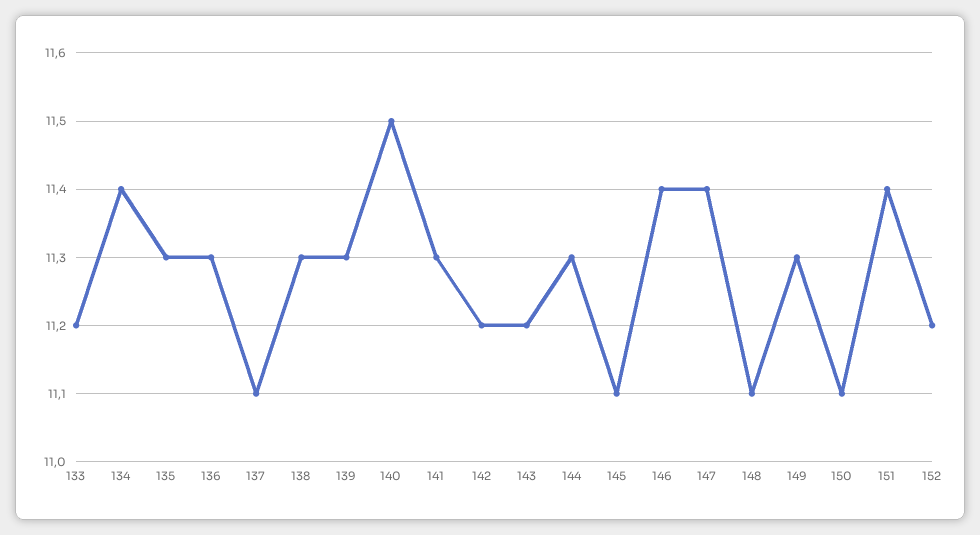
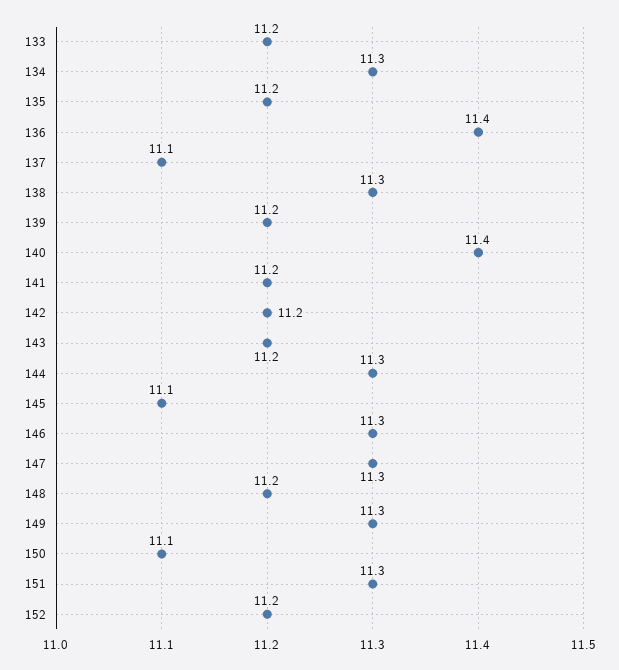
  {
    "133": 11.2,
-   "134": 11.4,
+   "134": 11.3,
-   "135": 11.3,
+   "135": 11.2,
-   "136": 11.3,
+   "136": 11.4,
    "137": 11.1,
    "138": 11.3,
-   "139": 11.3,
+   "139": 11.2,
-   "140": 11.5,
+   "140": 11.4,
-   "141": 11.3,
+   "141": 11.2,
    "142": 11.2,
    "143": 11.2,
    "144": 11.3,
    "145": 11.1,
-   "146": 11.4,
+   "146": 11.3,
-   "147": 11.4,
+   "147": 11.3,
-   "148": 11.1,
+   "148": 11.2,
    "149": 11.3,
    "150": 11.1,
-   "151": 11.4,
+   "151": 11.3,
    "152": 11.2
  }

